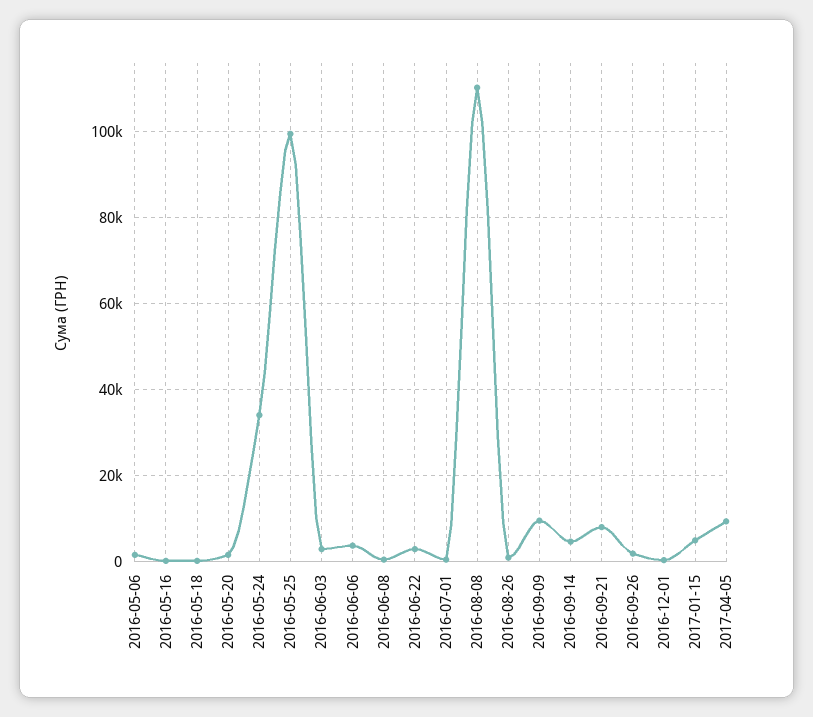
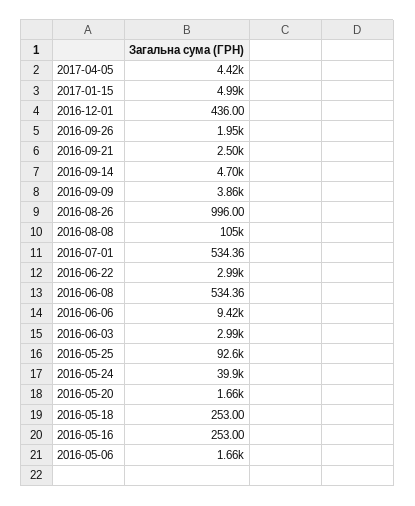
  {
    "2016-05-06": 1660,
    "2016-05-16": 253,
    "2016-05-18": 253,
    "2016-05-20": 1660,
-   "2016-05-24": 34000,
+   "2016-05-24": 39900,
-   "2016-05-25": 100000,
+   "2016-05-25": 92600,
    "2016-06-03": 2990,
-   "2016-06-06": 4000,
+   "2016-06-06": 9420,
    "2016-06-08": 534.36,
    "2016-06-22": 2990,
    "2016-07-01": 534.36,
-   "2016-08-08": 110000,
+   "2016-08-08": 105000,
    "2016-08-26": 996,
-   "2016-09-09": 10000,
+   "2016-09-09": 3860,
    "2016-09-14": 4700,
-   "2016-09-21": 8000,
+   "2016-09-21": 2500,
    "2016-09-26": 1950,
    "2016-12-01": 436,
    "2017-01-15": 4990,
-   "2017-04-05": 10000
+   "2017-04-05": 4420
  }

